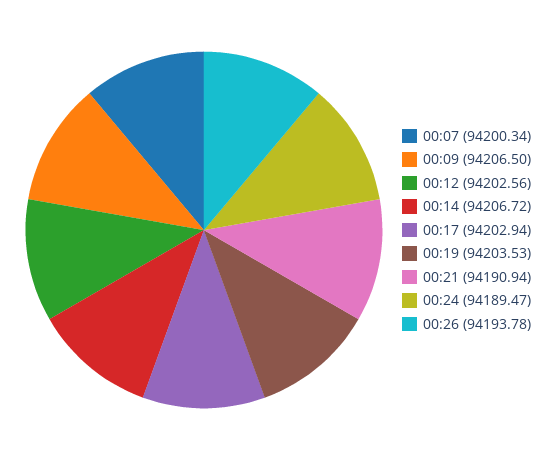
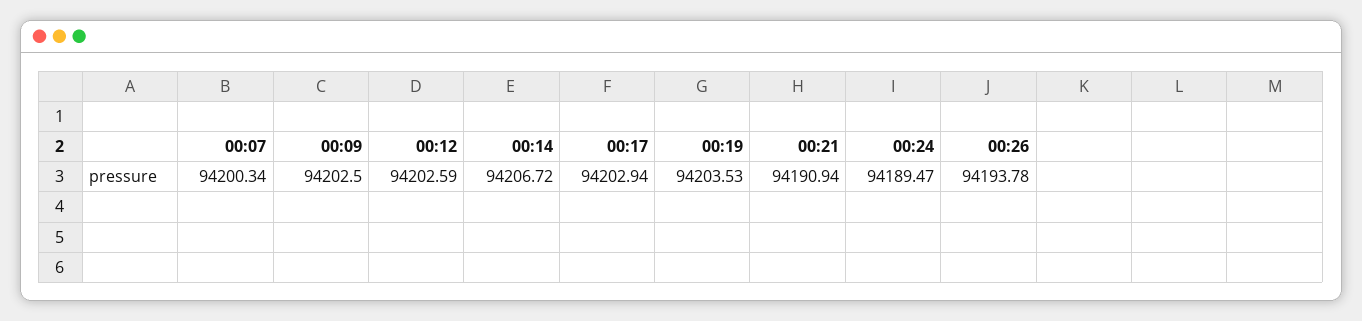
  {
    "00:07": 94200.34,
-   "00:09": 94206.5,
+   "00:09": 94202.5,
-   "00:12": 94202.56,
+   "00:12": 94202.59,
    "00:14": 94206.72,
    "00:17": 94202.94,
    "00:19": 94203.53,
    "00:21": 94190.94,
    "00:24": 94189.47,
    "00:26": 94193.78
  }

